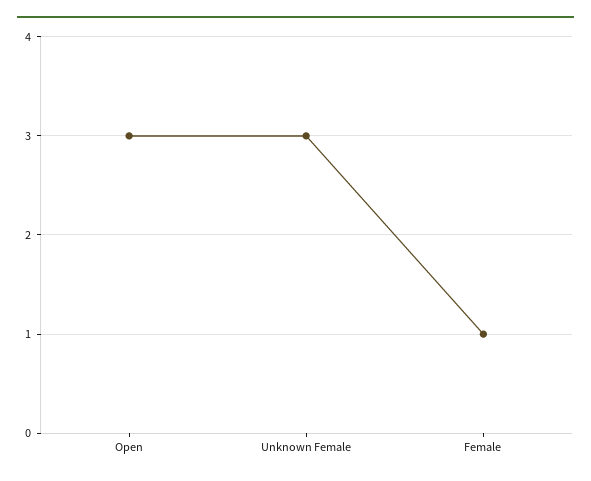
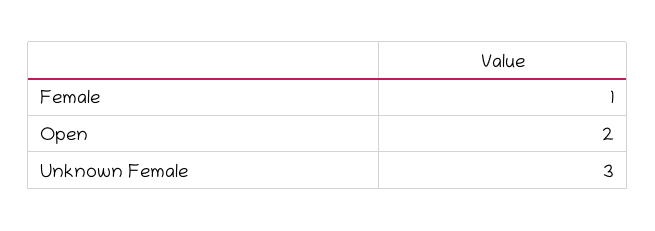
  {
-   "Open": 3,
+   "Open": 2,
    "Unknown Female": 3,
    "Female": 1
  }

